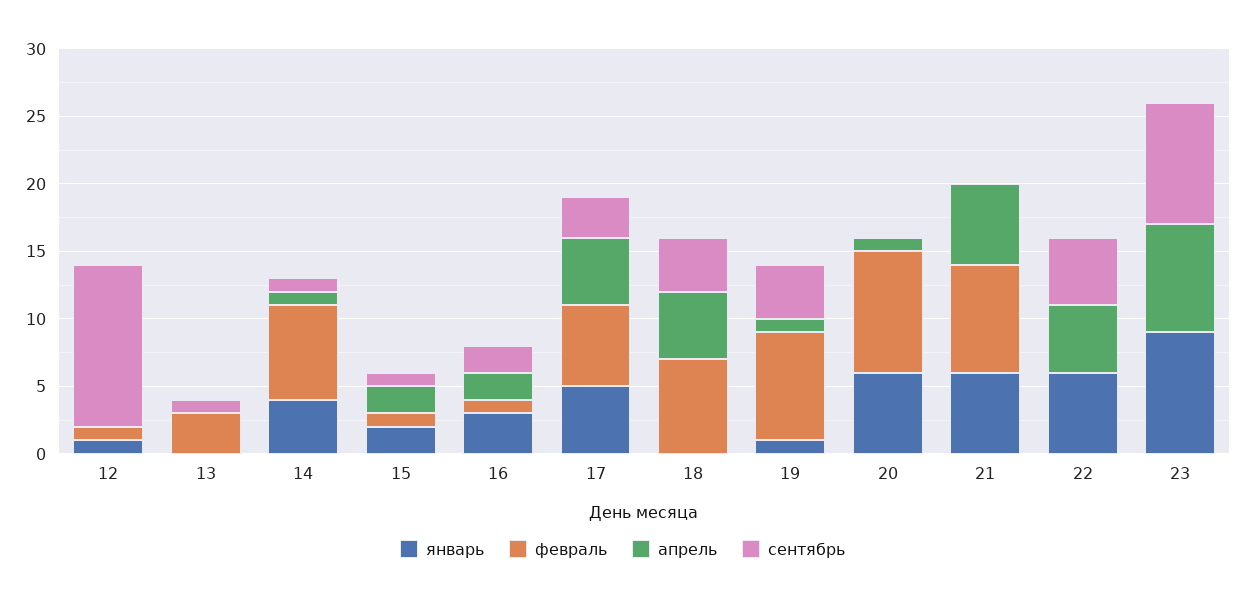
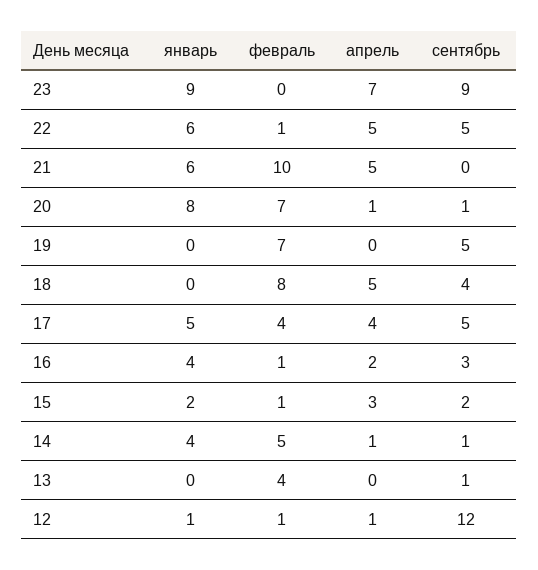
  {
    "январь": {
      "12": 1,
      "13": 0,
      "14": 4,
      "15": 2,
-     "16": 3,
+     "16": 4,
      "17": 5,
      "18": 0,
-     "19": 1,
+     "19": 0,
-     "20": 6,
+     "20": 8,
      "21": 6,
      "22": 6,
      "23": 9
    },
    "февраль": {
      "12": 1,
-     "13": 3,
+     "13": 4,
-     "14": 7,
+     "14": 5,
      "15": 1,
      "16": 1,
-     "17": 6,
+     "17": 4,
-     "18": 7,
+     "18": 8,
-     "19": 8,
+     "19": 7,
-     "20": 9,
+     "20": 7,
-     "21": 8,
+     "21": 10,
-     "22": 0,
+     "22": 1,
      "23": 0
    },
    "апрель": {
-     "12": 0,
+     "12": 1,
      "13": 0,
      "14": 1,
-     "15": 2,
+     "15": 3,
      "16": 2,
-     "17": 5,
+     "17": 4,
      "18": 5,
-     "19": 1,
+     "19": 0,
      "20": 1,
-     "21": 6,
+     "21": 5,
      "22": 5,
-     "23": 8
+     "23": 7
    },
    "сентябрь": {
      "12": 12,
      "13": 1,
      "14": 1,
-     "15": 1,
+     "15": 2,
-     "16": 2,
+     "16": 3,
-     "17": 3,
+     "17": 5,
      "18": 4,
-     "19": 4,
+     "19": 5,
-     "20": 0,
+     "20": 1,
      "21": 0,
      "22": 5,
      "23": 9
    }
  }

